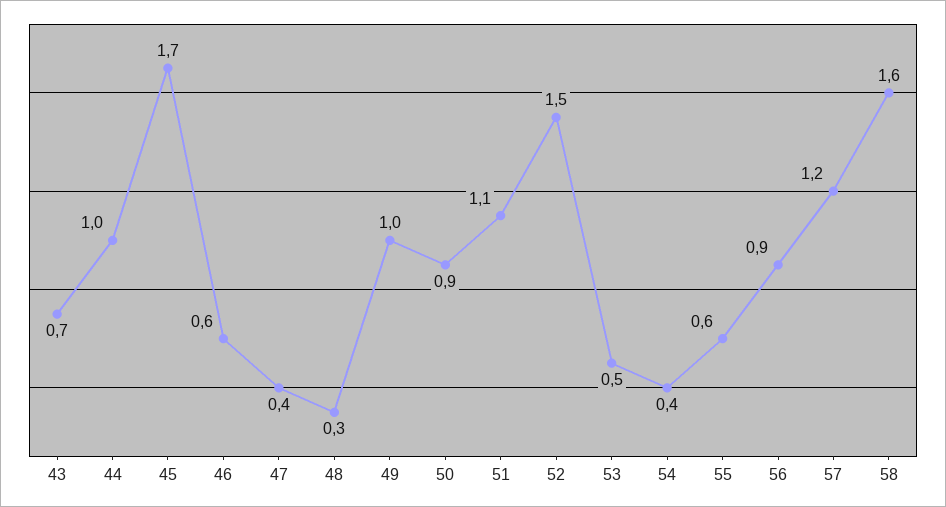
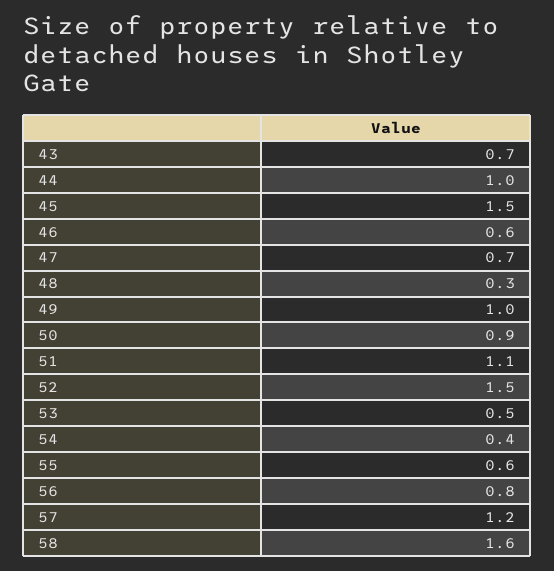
  {
    "43": 0.7,
    "44": 1,
-   "45": 1.7,
+   "45": 1.5,
    "46": 0.6,
-   "47": 0.4,
+   "47": 0.7,
    "48": 0.3,
    "49": 1,
    "50": 0.9,
    "51": 1.1,
    "52": 1.5,
    "53": 0.5,
    "54": 0.4,
    "55": 0.6,
-   "56": 0.9,
+   "56": 0.8,
    "57": 1.2,
    "58": 1.6
  }

